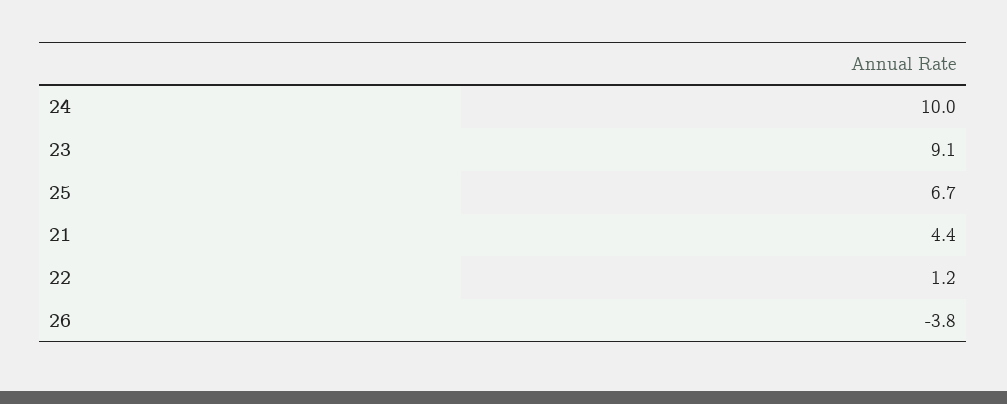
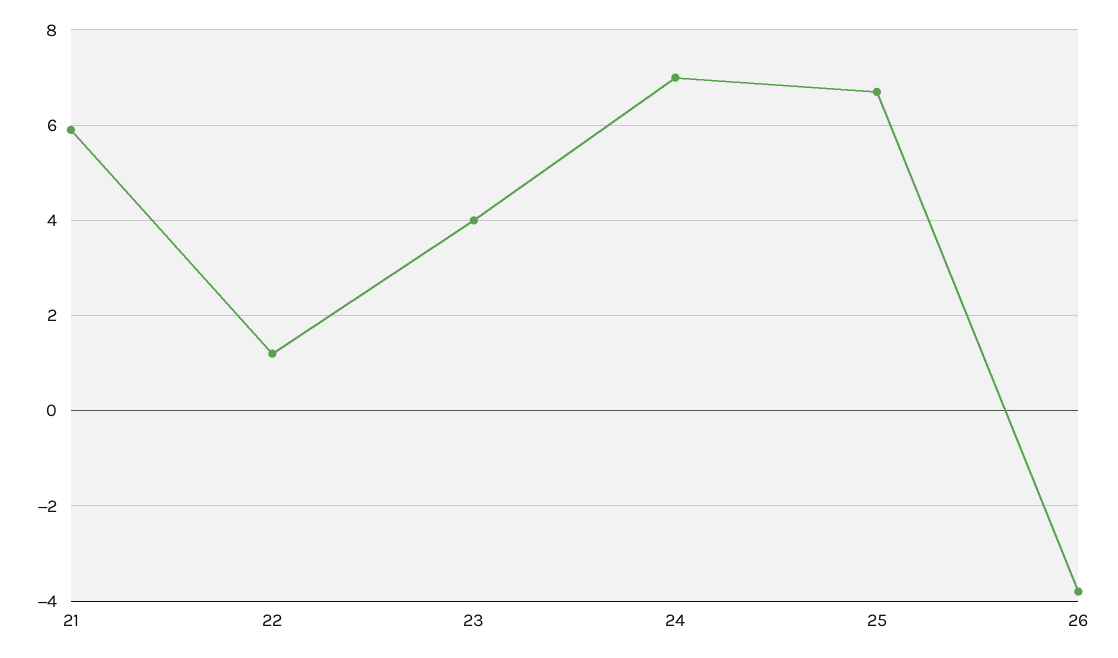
  {
-   "24": 10,
+   "24": 7,
-   "23": 9.1,
+   "23": 4,
    "25": 6.7,
-   "21": 4.4,
+   "21": 6,
    "22": 1.2,
    "26": -3.8
  }

